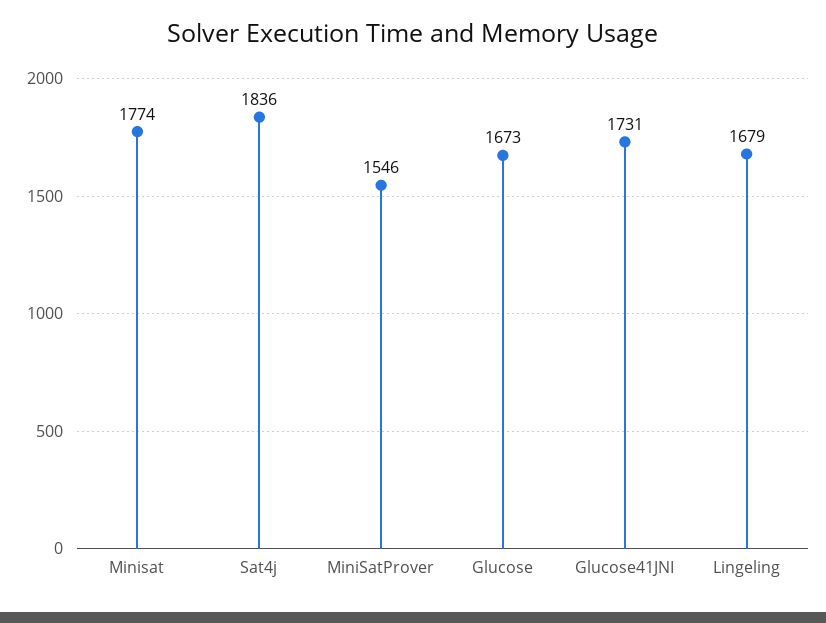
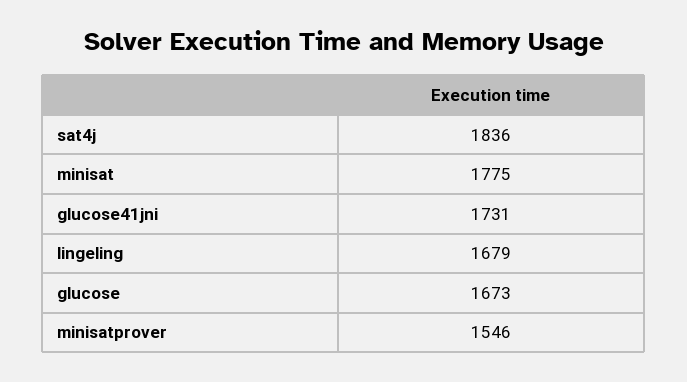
  {
-   "Minisat": 1774,
+   "Minisat": 1775,
    "Sat4j": 1836,
    "MiniSatProver": 1546,
    "Glucose": 1673,
    "Glucose41JNI": 1731,
    "Lingeling": 1679
  }

